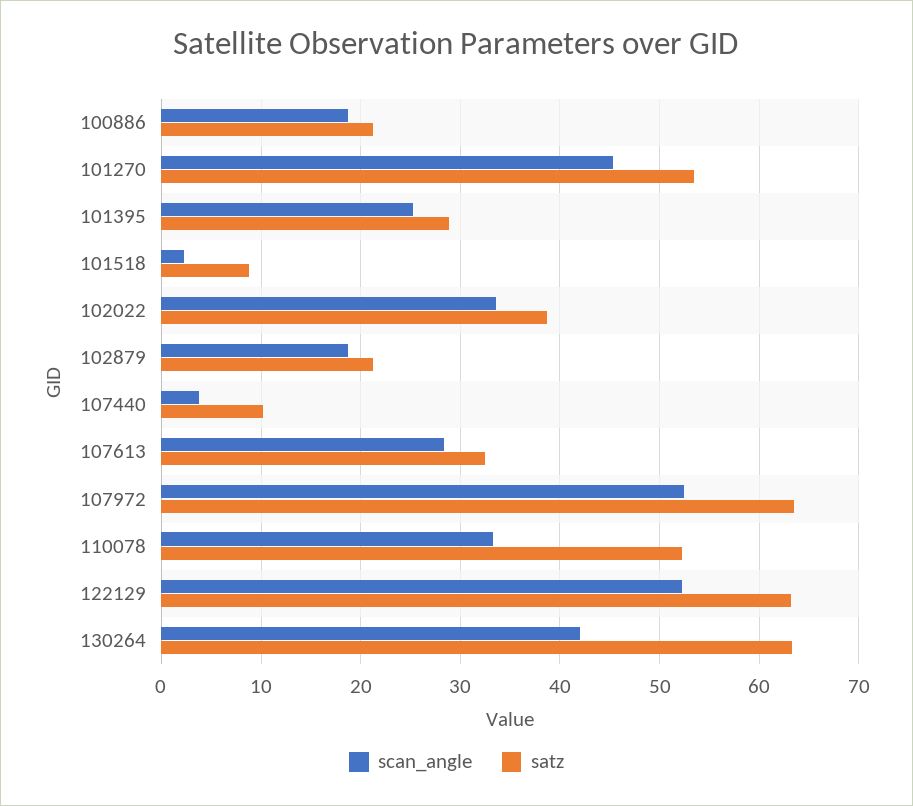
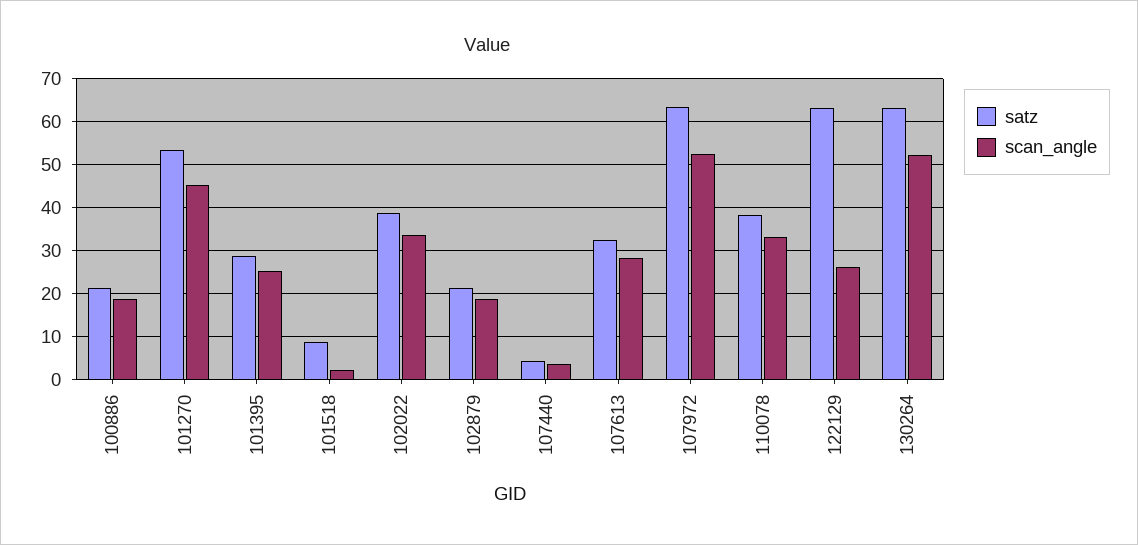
  {
    "scan_angle": {
      "100886": 19,
      "101270": 45,
      "101395": 25,
      "101518": 2,
      "102022": 34,
      "102879": 19,
      "107440": 4,
      "107613": 28,
      "107972": 52,
      "110078": 33,
-     "122129": 52,
+     "122129": 26,
-     "130264": 42
+     "130264": 52
    },
    "satz": {
      "100886": 21,
      "101270": 53,
      "101395": 29,
      "101518": 9,
      "102022": 39,
      "102879": 21,
-     "107440": 10,
+     "107440": 4,
      "107613": 32,
      "107972": 64,
-     "110078": 52,
+     "110078": 38,
      "122129": 63,
      "130264": 63
    }
  }

